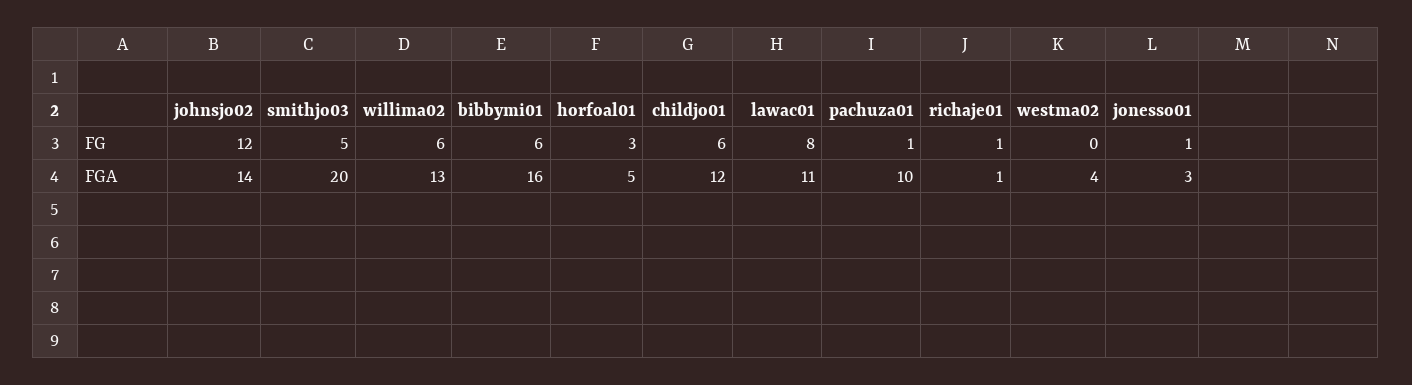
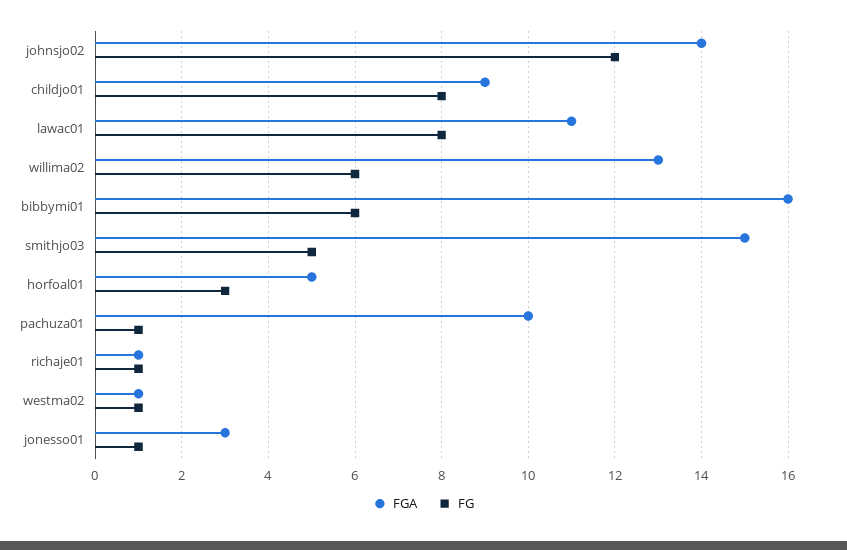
  {
    "FG": {
      "johnsjo02": 12,
      "smithjo03": 5,
      "willima02": 6,
      "bibbymi01": 6,
      "horfoal01": 3,
-     "childjo01": 6,
+     "childjo01": 8,
      "lawac01": 8,
      "pachuza01": 1,
      "richaje01": 1,
-     "westma02": 0,
+     "westma02": 1,
      "jonesso01": 1
    },
    "FGA": {
      "johnsjo02": 14,
-     "smithjo03": 20,
+     "smithjo03": 15,
      "willima02": 13,
      "bibbymi01": 16,
      "horfoal01": 5,
-     "childjo01": 12,
+     "childjo01": 9,
      "lawac01": 11,
      "pachuza01": 10,
      "richaje01": 1,
-     "westma02": 4,
+     "westma02": 1,
      "jonesso01": 3
    }
  }

